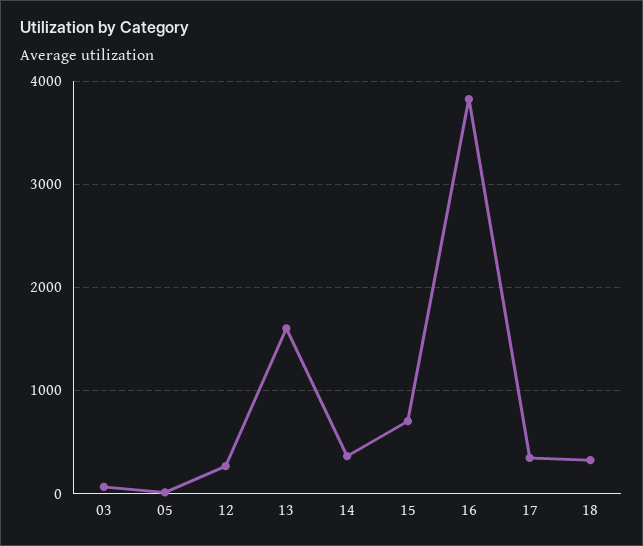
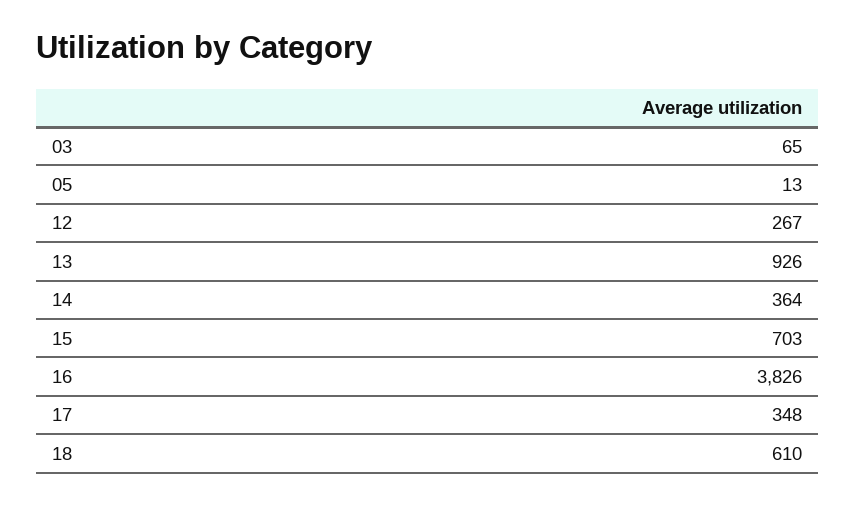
  {
    "03": 65,
    "05": 13,
    "12": 267,
-   "13": 1600,
+   "13": 926,
    "14": 364,
    "15": 703,
    "16": 3826,
    "17": 348,
-   "18": 300
+   "18": 610
  }

